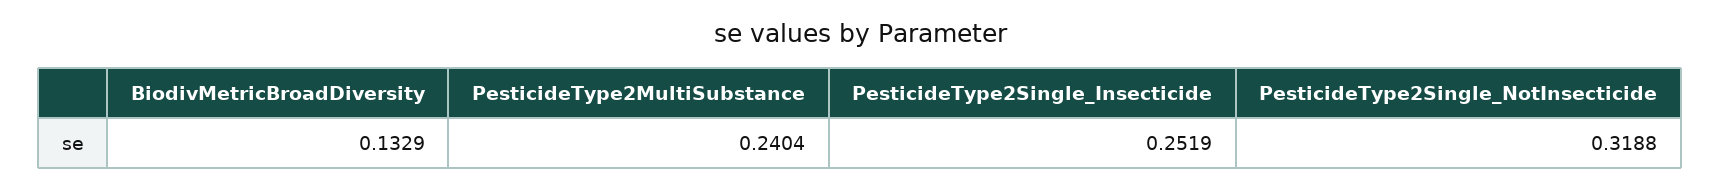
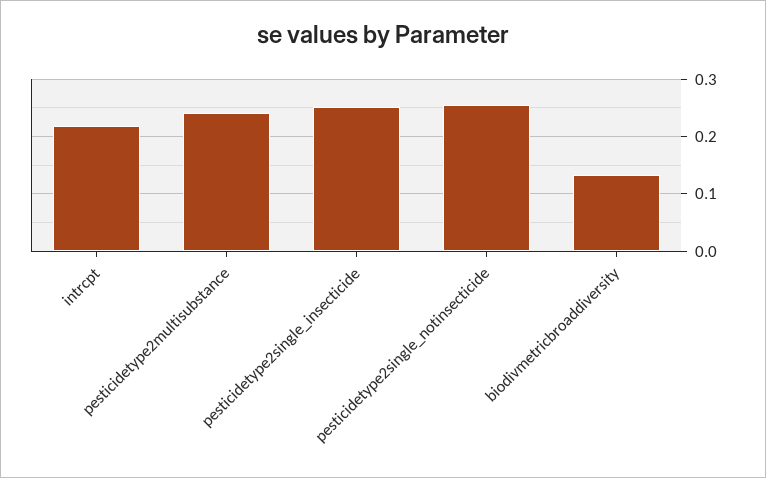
  {
    "BiodivMetricBroadDiversity": 0.1329,
    "PesticideType2MultiSubstance": 0.2404,
    "PesticideType2Single_Insecticide": 0.2519,
-   "PesticideType2Single_NotInsecticide": 0.3188
+   "PesticideType2Single_NotInsecticide": 0.26,
+   "intrcpt": 0.22
  }

